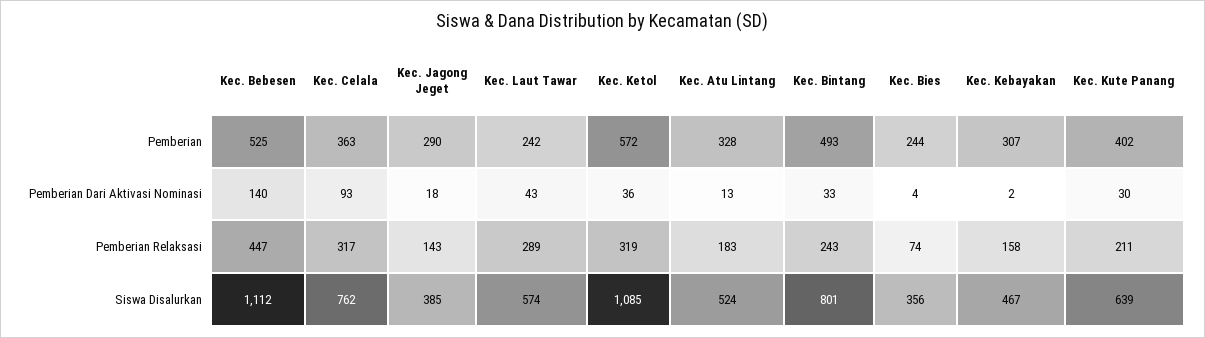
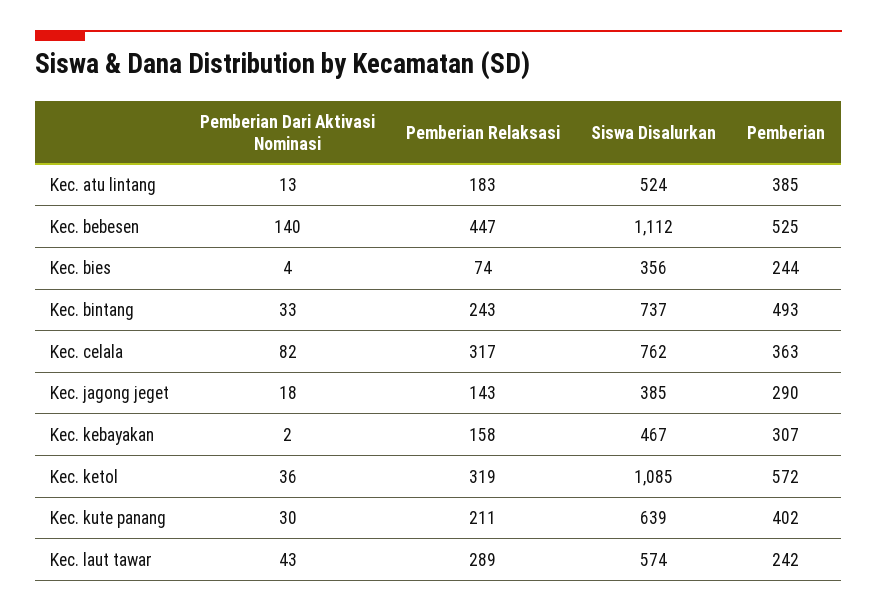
  {
    "Kec. Bebesen": {
      "Pemberian": 525,
      "Pemberian Dari Aktivasi Nominasi": 140,
      "Pemberian Relaksasi": 447,
      "Siswa Disalurkan": 1112
    },
    "Kec. Celala": {
      "Pemberian": 363,
-     "Pemberian Dari Aktivasi Nominasi": 93,
+     "Pemberian Dari Aktivasi Nominasi": 82,
      "Pemberian Relaksasi": 317,
      "Siswa Disalurkan": 762
    },
    "Kec. Jagong Jeget": {
      "Pemberian": 290,
      "Pemberian Dari Aktivasi Nominasi": 18,
      "Pemberian Relaksasi": 143,
      "Siswa Disalurkan": 385
    },
    "Kec. Laut Tawar": {
      "Pemberian": 242,
      "Pemberian Dari Aktivasi Nominasi": 43,
      "Pemberian Relaksasi": 289,
      "Siswa Disalurkan": 574
    },
    "Kec. Ketol": {
      "Pemberian": 572,
      "Pemberian Dari Aktivasi Nominasi": 36,
      "Pemberian Relaksasi": 319,
      "Siswa Disalurkan": 1085
    },
    "Kec. Atu Lintang": {
-     "Pemberian": 328,
+     "Pemberian": 385,
      "Pemberian Dari Aktivasi Nominasi": 13,
      "Pemberian Relaksasi": 183,
      "Siswa Disalurkan": 524
    },
    "Kec. Bintang": {
      "Pemberian": 493,
      "Pemberian Dari Aktivasi Nominasi": 33,
      "Pemberian Relaksasi": 243,
-     "Siswa Disalurkan": 801
+     "Siswa Disalurkan": 737
    },
    "Kec. Bies": {
      "Pemberian": 244,
      "Pemberian Dari Aktivasi Nominasi": 4,
      "Pemberian Relaksasi": 74,
      "Siswa Disalurkan": 356
    },
    "Kec. Kebayakan": {
      "Pemberian": 307,
      "Pemberian Dari Aktivasi Nominasi": 2,
      "Pemberian Relaksasi": 158,
      "Siswa Disalurkan": 467
    },
    "Kec. Kute Panang": {
      "Pemberian": 402,
      "Pemberian Dari Aktivasi Nominasi": 30,
      "Pemberian Relaksasi": 211,
      "Siswa Disalurkan": 639
    }
  }

